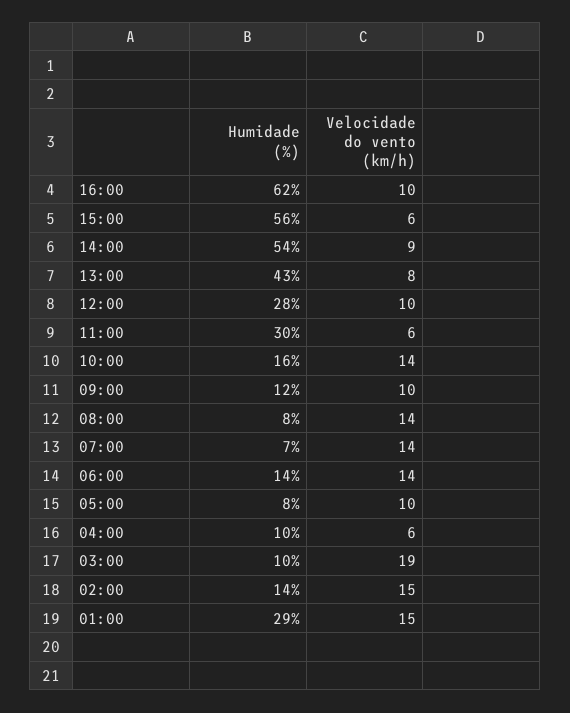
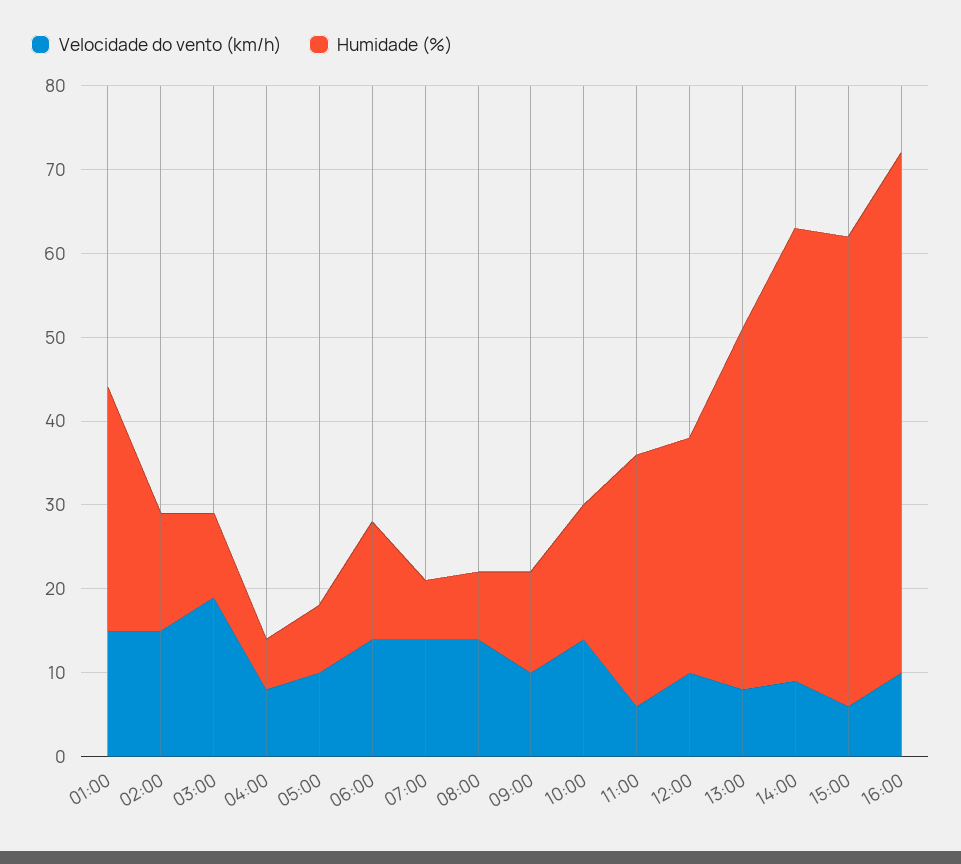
  {
    "Humidade (%)": {
      "16:00": 62,
      "15:00": 56,
      "14:00": 54,
      "13:00": 43,
      "12:00": 28,
      "11:00": 30,
      "10:00": 16,
      "09:00": 12,
      "08:00": 8,
      "07:00": 7,
      "06:00": 14,
      "05:00": 8,
-     "04:00": 10,
+     "04:00": 6,
      "03:00": 10,
      "02:00": 14,
      "01:00": 29
    },
    "Velocidade do vento (km/h)": {
      "16:00": 10,
      "15:00": 6,
      "14:00": 9,
      "13:00": 8,
      "12:00": 10,
      "11:00": 6,
      "10:00": 14,
      "09:00": 10,
      "08:00": 14,
      "07:00": 14,
      "06:00": 14,
      "05:00": 10,
-     "04:00": 6,
+     "04:00": 8,
      "03:00": 19,
      "02:00": 15,
      "01:00": 15
    }
  }

